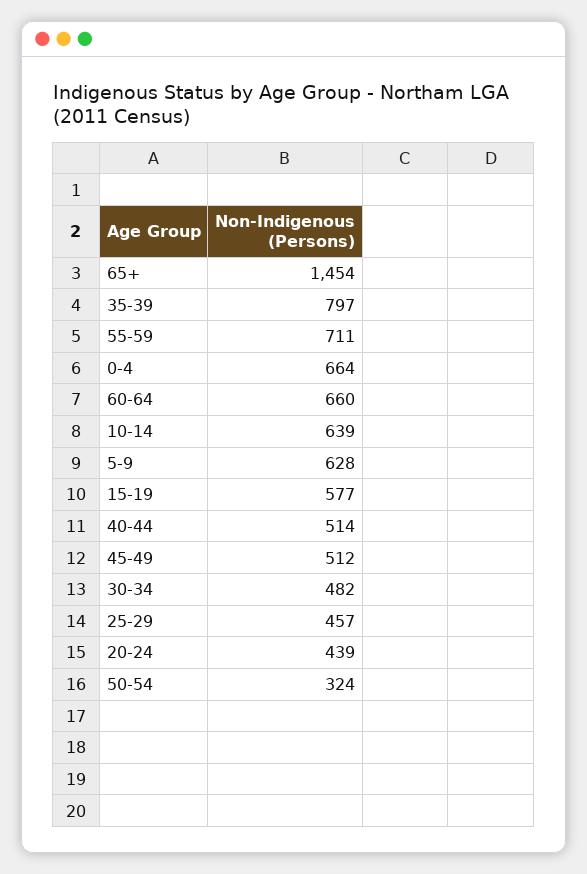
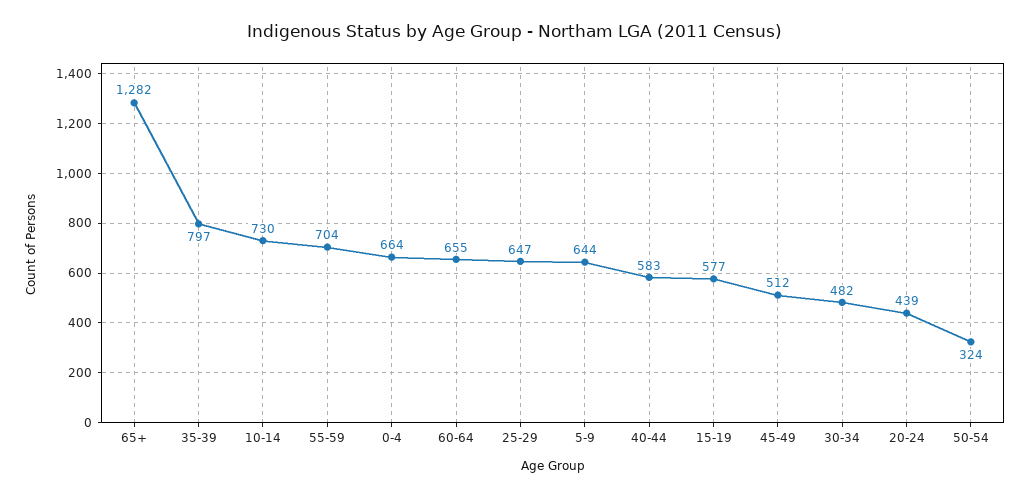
  {
-   "65+": 1454,
+   "65+": 1282,
    "35-39": 797,
-   "55-59": 711,
+   "55-59": 704,
    "0-4": 664,
-   "60-64": 660,
+   "60-64": 655,
-   "10-14": 639,
+   "10-14": 730,
-   "5-9": 628,
+   "5-9": 644,
    "15-19": 577,
-   "40-44": 514,
+   "40-44": 583,
    "45-49": 512,
    "30-34": 482,
-   "25-29": 457,
+   "25-29": 647,
    "20-24": 439,
    "50-54": 324
  }

